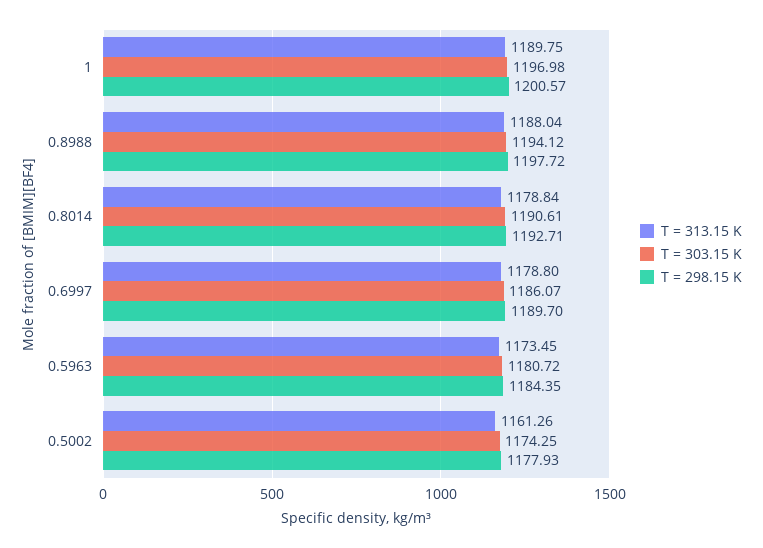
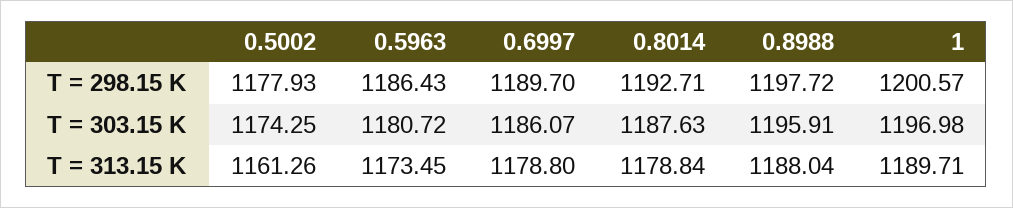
  {
    "T = 313.15 K": {
-     "1": 1189.75,
+     "1": 1189.71,
      "0.8988": 1188.04,
      "0.8014": 1178.84,
      "0.6997": 1178.8,
      "0.5963": 1173.45,
      "0.5002": 1161.26
    },
    "T = 303.15 K": {
      "1": 1196.98,
-     "0.8988": 1194.12,
+     "0.8988": 1195.91,
-     "0.8014": 1190.61,
+     "0.8014": 1187.63,
      "0.6997": 1186.07,
      "0.5963": 1180.72,
      "0.5002": 1174.25
    },
    "T = 298.15 K": {
      "1": 1200.57,
      "0.8988": 1197.72,
      "0.8014": 1192.71,
      "0.6997": 1189.7,
-     "0.5963": 1184.35,
+     "0.5963": 1186.43,
      "0.5002": 1177.93
    }
  }

